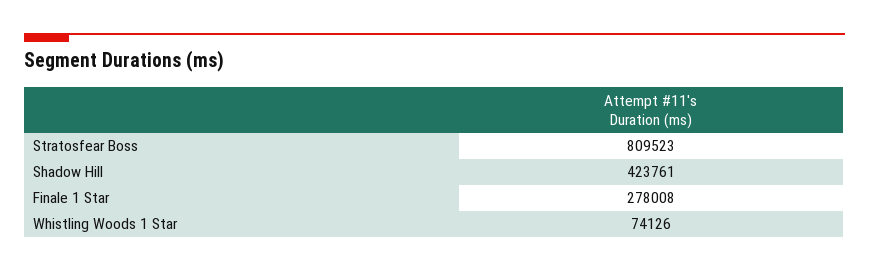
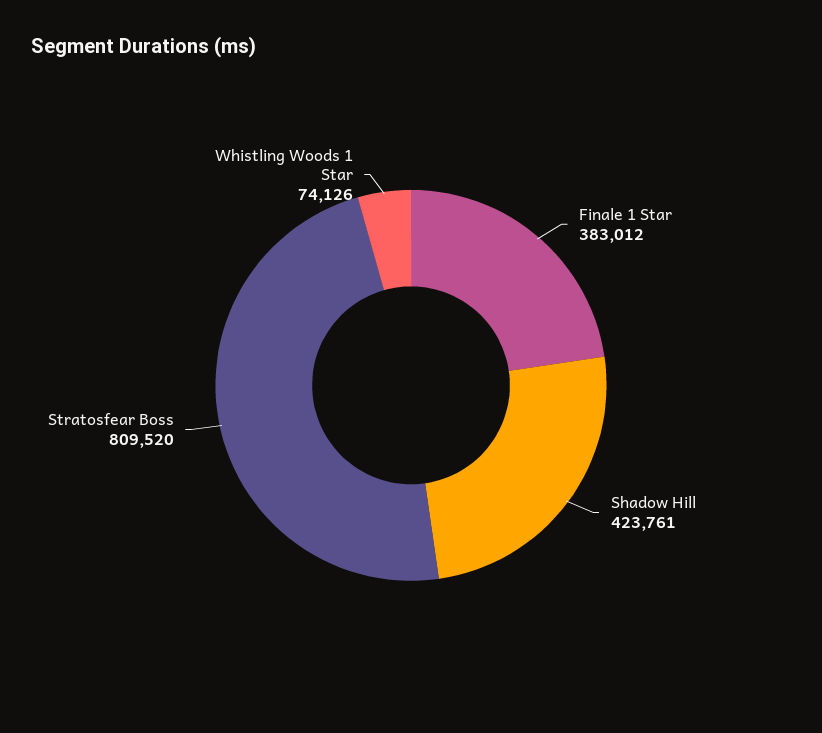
  {
-   "Stratosfear Boss": 809523,
+   "Stratosfear Boss": 809520,
    "Shadow Hill": 423761,
-   "Finale 1 Star": 278008,
+   "Finale 1 Star": 383012,
    "Whistling Woods 1 Star": 74126
  }

